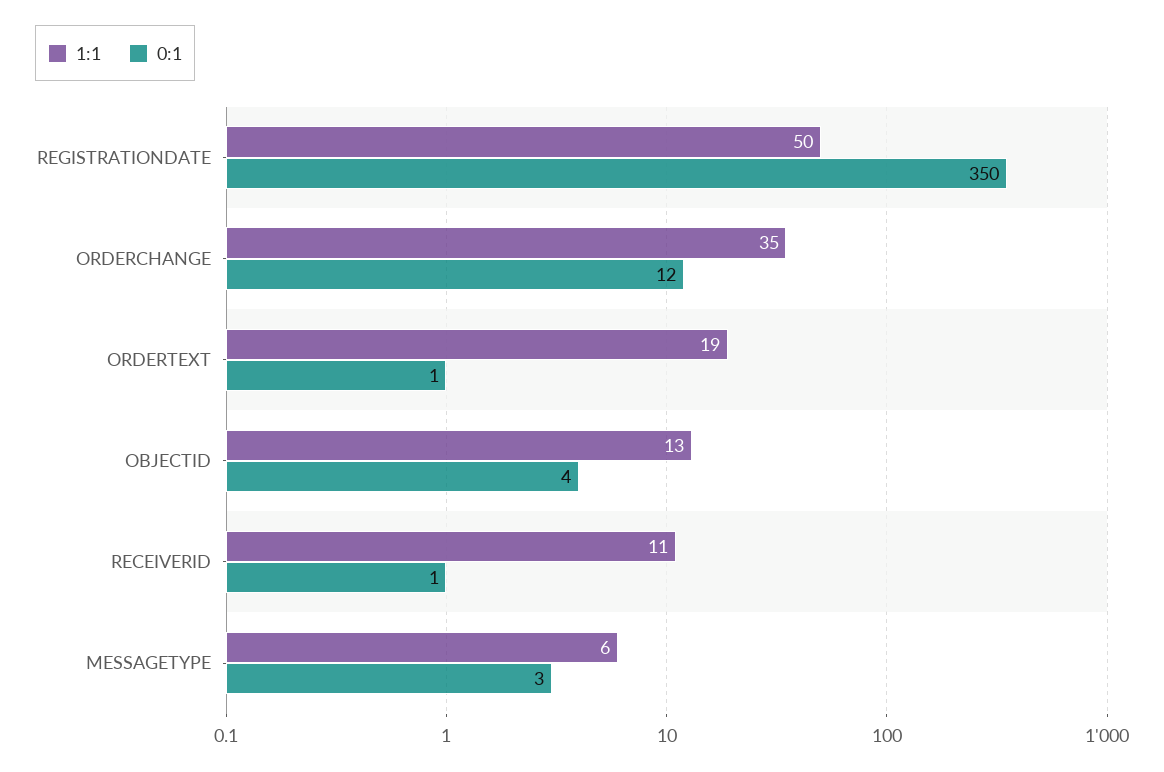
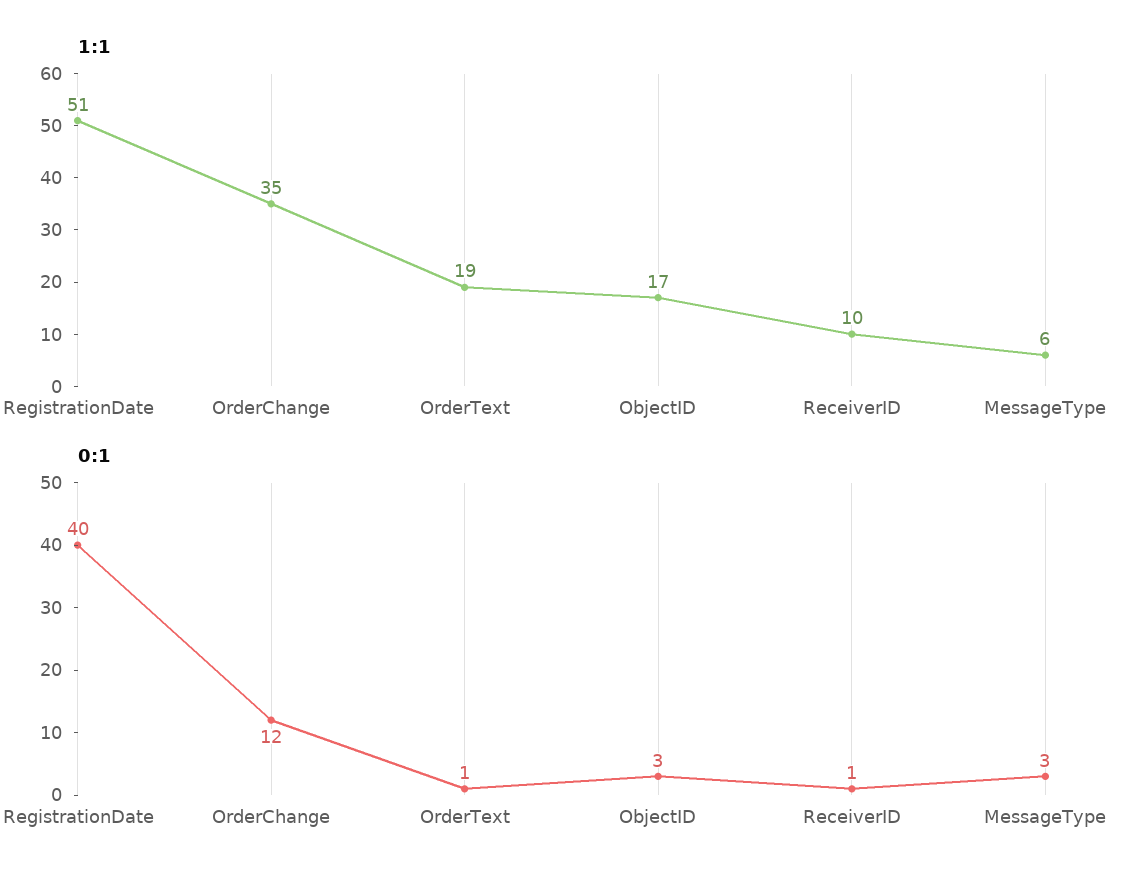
  {
    "1:1": {
-     "REGISTRATIONDATE": 50,
+     "REGISTRATIONDATE": 51,
      "ORDERCHANGE": 35,
      "ORDERTEXT": 19,
-     "OBJECTID": 13,
+     "OBJECTID": 17,
-     "RECEIVERID": 11,
+     "RECEIVERID": 10,
      "MESSAGETYPE": 6
    },
    "0:1": {
-     "REGISTRATIONDATE": 350,
+     "REGISTRATIONDATE": 40,
      "ORDERCHANGE": 12,
      "ORDERTEXT": 1,
-     "OBJECTID": 4,
+     "OBJECTID": 3,
      "RECEIVERID": 1,
      "MESSAGETYPE": 3
    }
  }

